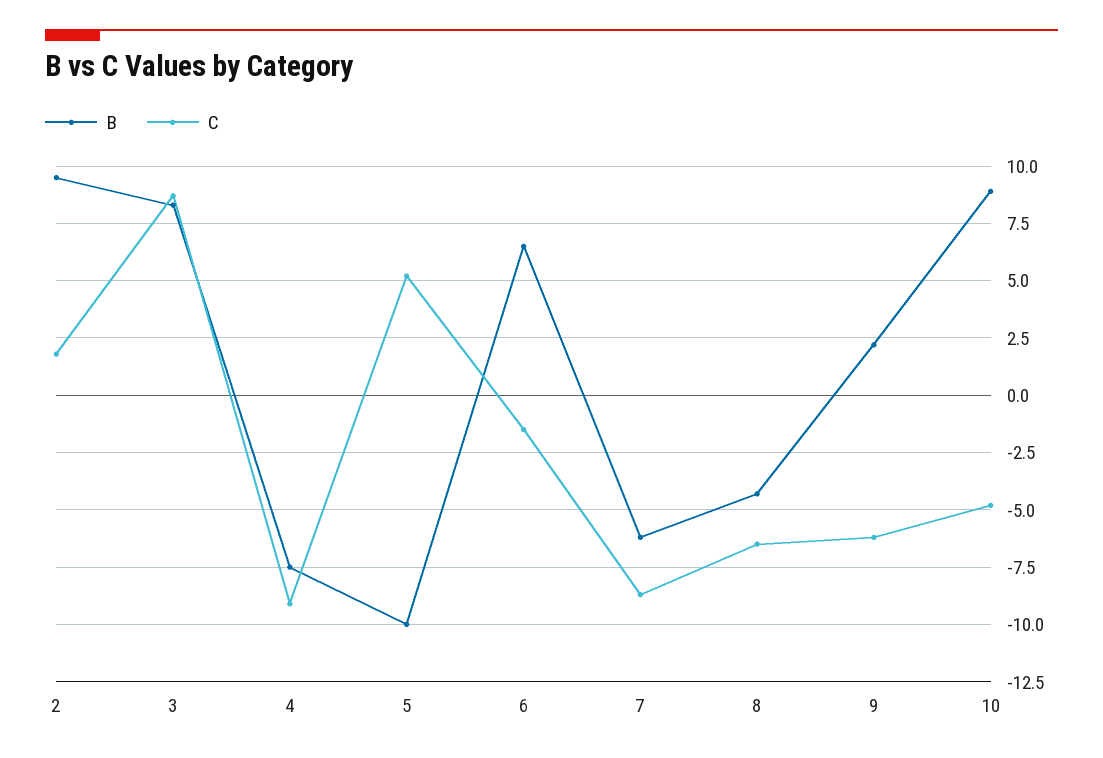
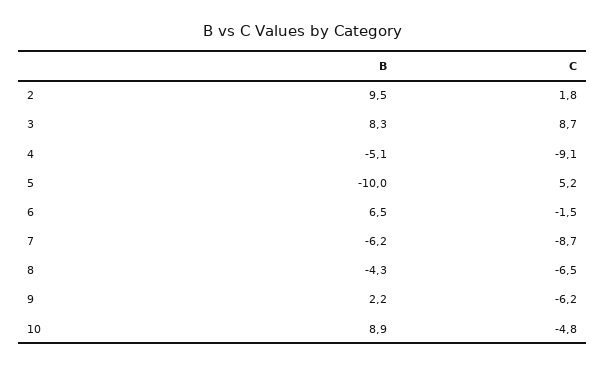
  {
    "B": {
      "2": 9.5,
      "3": 8.3,
-     "4": -7.5,
+     "4": -5.1,
      "5": -10,
      "6": 6.5,
      "7": -6.2,
      "8": -4.3,
      "9": 2.2,
      "10": 8.9
    },
    "C": {
      "2": 1.8,
      "3": 8.7,
      "4": -9.1,
      "5": 5.2,
      "6": -1.5,
      "7": -8.7,
      "8": -6.5,
      "9": -6.2,
      "10": -4.8
    }
  }

